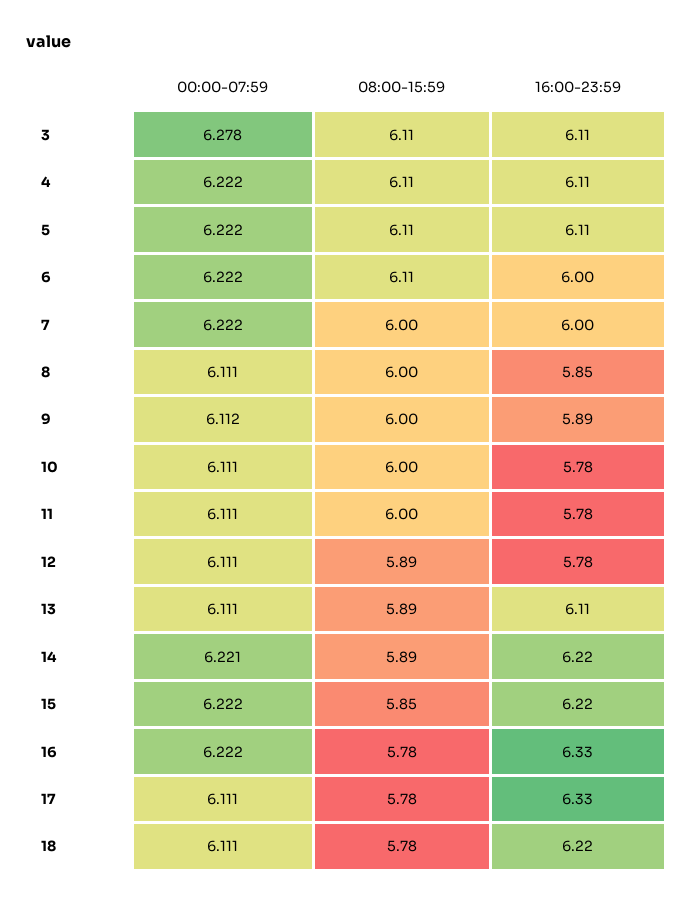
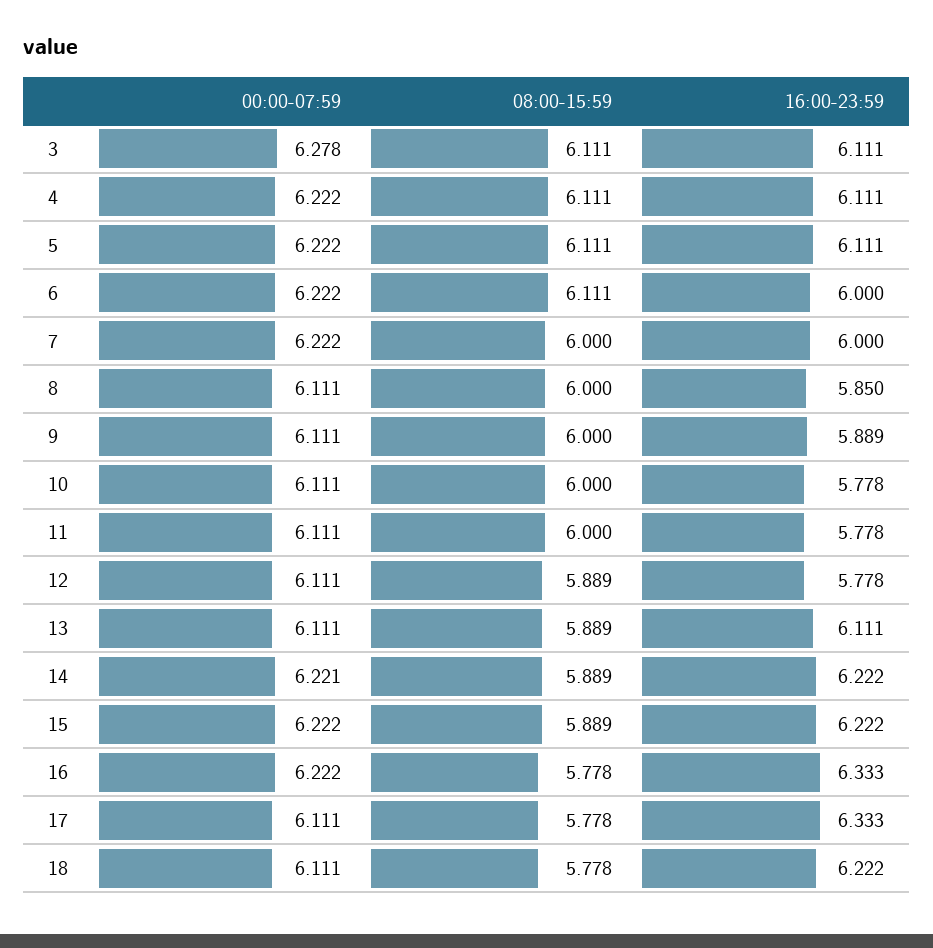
  {
    "00:00-07:59": {
      "3": 6.278,
      "4": 6.222,
      "5": 6.222,
      "6": 6.222,
      "7": 6.222,
      "8": 6.111,
-     "9": 6.112,
+     "9": 6.111,
      "10": 6.111,
      "11": 6.111,
      "12": 6.111,
      "13": 6.111,
      "14": 6.221,
      "15": 6.222,
      "16": 6.222,
      "17": 6.111,
      "18": 6.111
    },
    "08:00-15:59": {
      "3": 6.111,
      "4": 6.111,
      "5": 6.111,
      "6": 6.111,
      "7": 6,
      "8": 6,
      "9": 6,
      "10": 6,
      "11": 6,
      "12": 5.889,
      "13": 5.889,
      "14": 5.889,
-     "15": 5.85,
+     "15": 5.889,
      "16": 5.778,
      "17": 5.778,
      "18": 5.778
    },
    "16:00-23:59": {
      "3": 6.111,
      "4": 6.111,
      "5": 6.111,
      "6": 6,
      "7": 6,
      "8": 5.85,
      "9": 5.889,
      "10": 5.778,
      "11": 5.778,
      "12": 5.778,
      "13": 6.111,
      "14": 6.222,
      "15": 6.222,
      "16": 6.333,
      "17": 6.333,
      "18": 6.222
    }
  }

